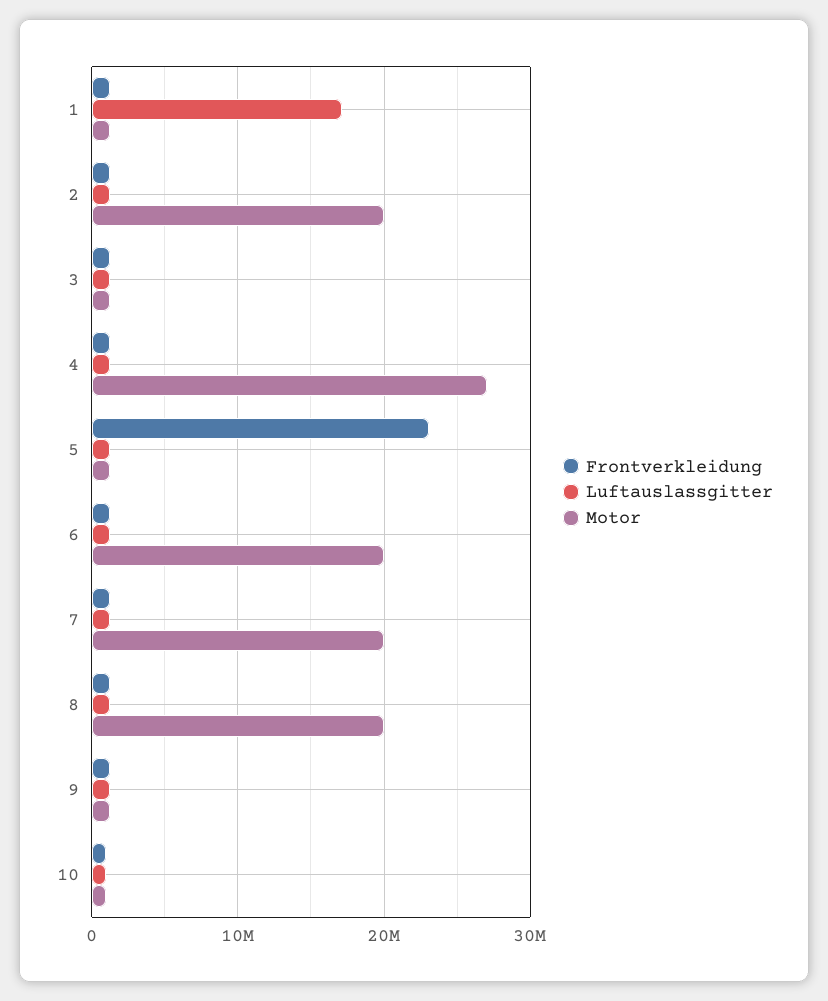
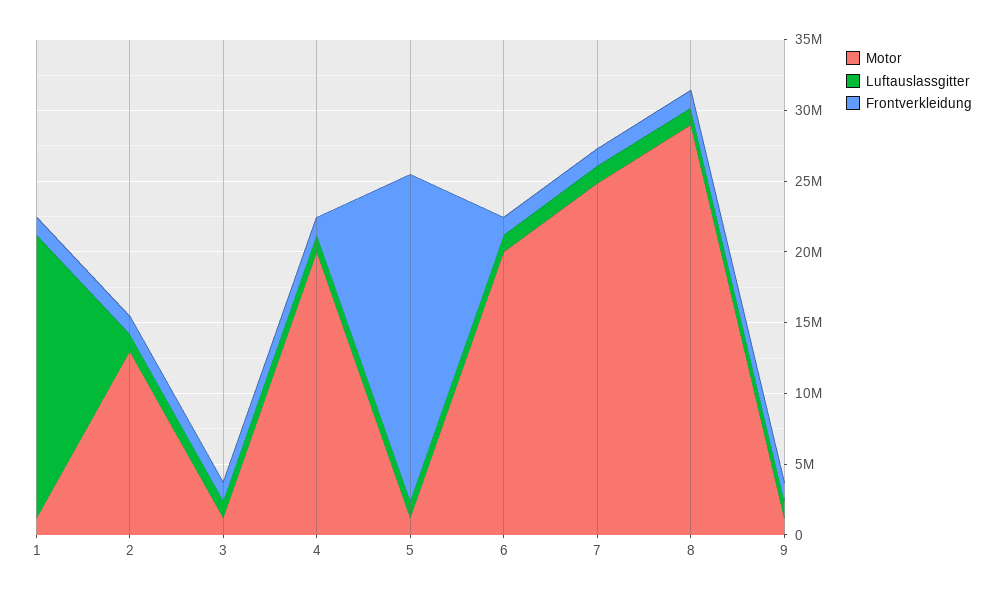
  {
    "Frontverkleidung": {
      "1": 1000000,
      "2": 1000000,
      "3": 1000000,
      "4": 1000000,
      "5": 23000000,
      "6": 1000000,
      "7": 1000000,
      "8": 1000000,
-     "9": 1000000,
+     "9": 1000000
-     "10": 1000000
    },
    "Luftauslassgitter": {
-     "1": 17000000,
+     "1": 20000000,
      "2": 1000000,
      "3": 1000000,
      "4": 1000000,
      "5": 1000000,
      "6": 1000000,
      "7": 1000000,
      "8": 1000000,
-     "9": 1000000,
+     "9": 1000000
-     "10": 1000000
    },
    "Motor": {
      "1": 1000000,
-     "2": 20000000,
+     "2": 13000000,
      "3": 1000000,
-     "4": 27000000,
+     "4": 20000000,
      "5": 1000000,
      "6": 20000000,
-     "7": 20000000,
+     "7": 25000000,
-     "8": 20000000,
+     "8": 29000000,
-     "9": 1000000,
+     "9": 1000000
-     "10": 1000000
    }
  }

